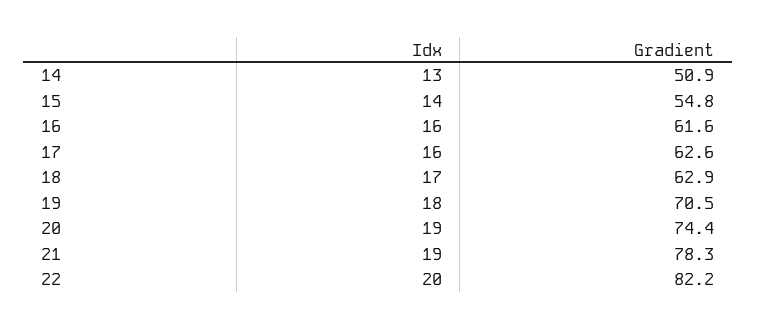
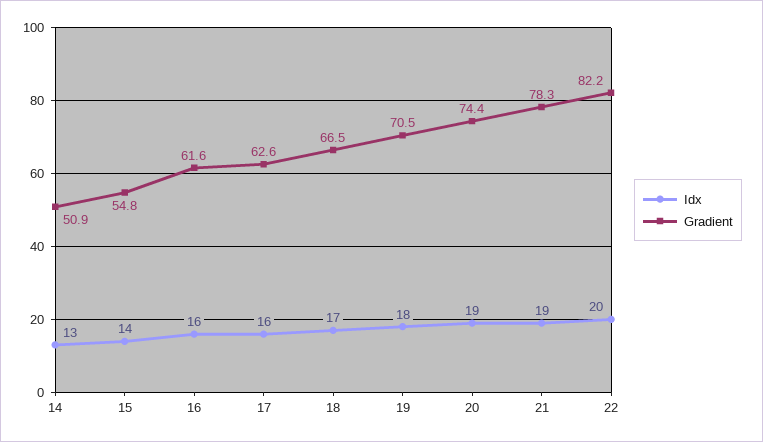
  {
    "Idx": {
      "14": 13,
      "15": 14,
      "16": 16,
      "17": 16,
      "18": 17,
      "19": 18,
      "20": 19,
      "21": 19,
      "22": 20
    },
    "Gradient": {
      "14": 50.9,
      "15": 54.8,
      "16": 61.6,
      "17": 62.6,
-     "18": 62.9,
+     "18": 66.5,
      "19": 70.5,
      "20": 74.4,
      "21": 78.3,
      "22": 82.2
    }
  }

